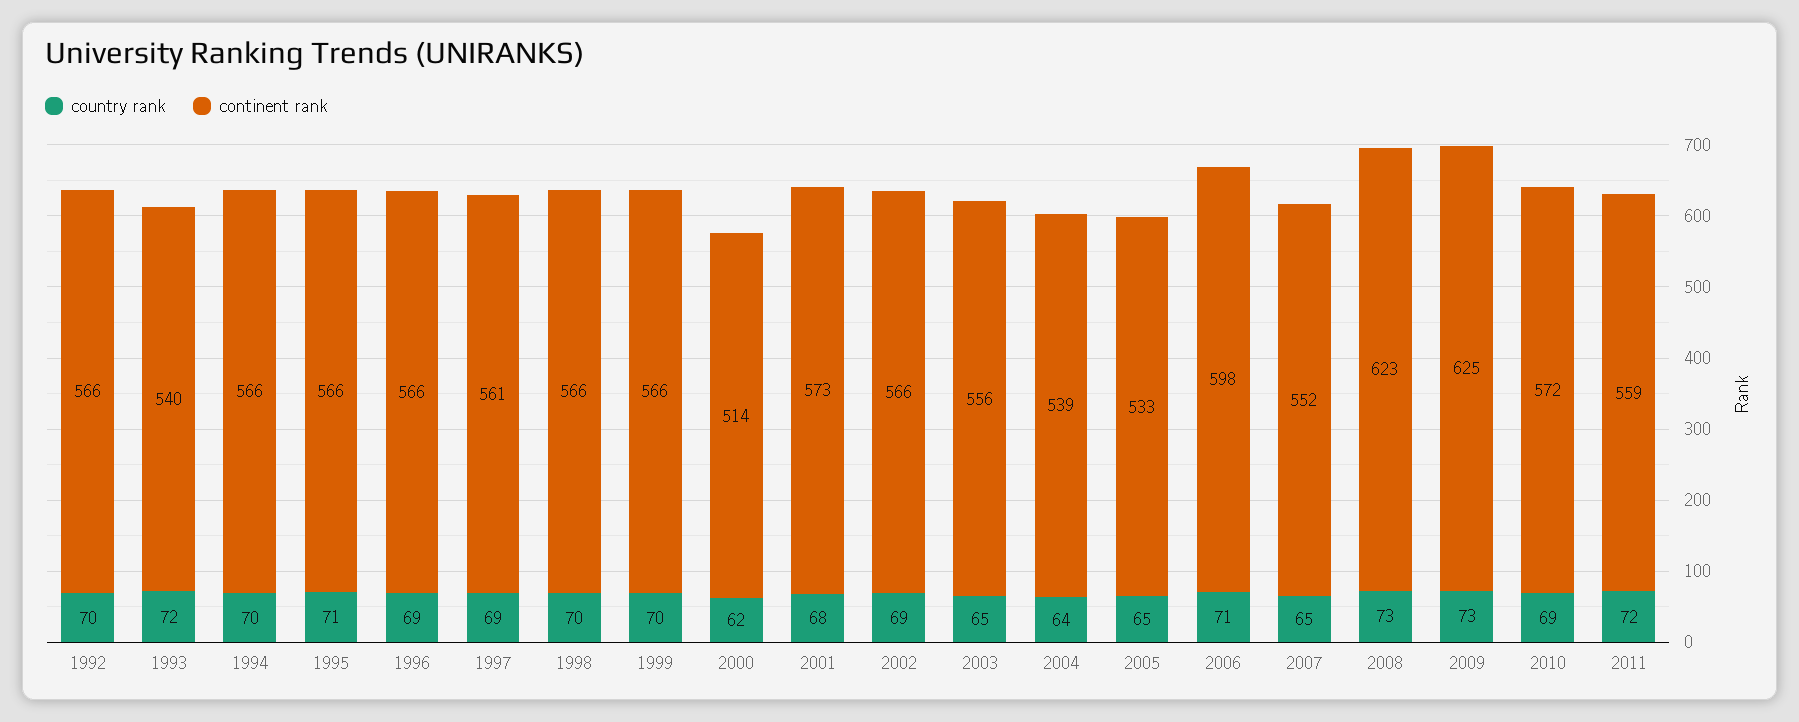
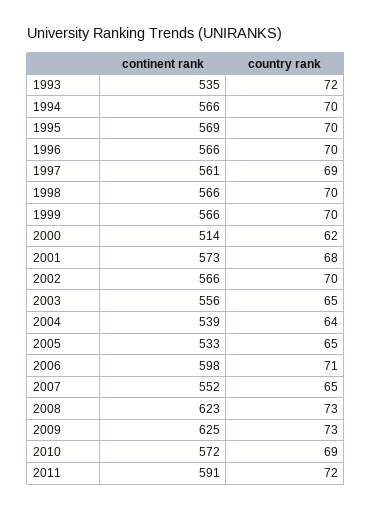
  {
    "country rank": {
-     "1992": 70,
      "1993": 72,
      "1994": 70,
-     "1995": 71,
+     "1995": 70,
-     "1996": 69,
+     "1996": 70,
      "1997": 69,
      "1998": 70,
      "1999": 70,
      "2000": 62,
      "2001": 68,
-     "2002": 69,
+     "2002": 70,
      "2003": 65,
      "2004": 64,
      "2005": 65,
      "2006": 71,
      "2007": 65,
      "2008": 73,
      "2009": 73,
      "2010": 69,
      "2011": 72
    },
    "continent rank": {
-     "1992": 566,
-     "1993": 540,
+     "1993": 535,
      "1994": 566,
-     "1995": 566,
+     "1995": 569,
      "1996": 566,
      "1997": 561,
      "1998": 566,
      "1999": 566,
      "2000": 514,
      "2001": 573,
      "2002": 566,
      "2003": 556,
      "2004": 539,
      "2005": 533,
      "2006": 598,
      "2007": 552,
      "2008": 623,
      "2009": 625,
      "2010": 572,
-     "2011": 559
+     "2011": 591
    }
  }

